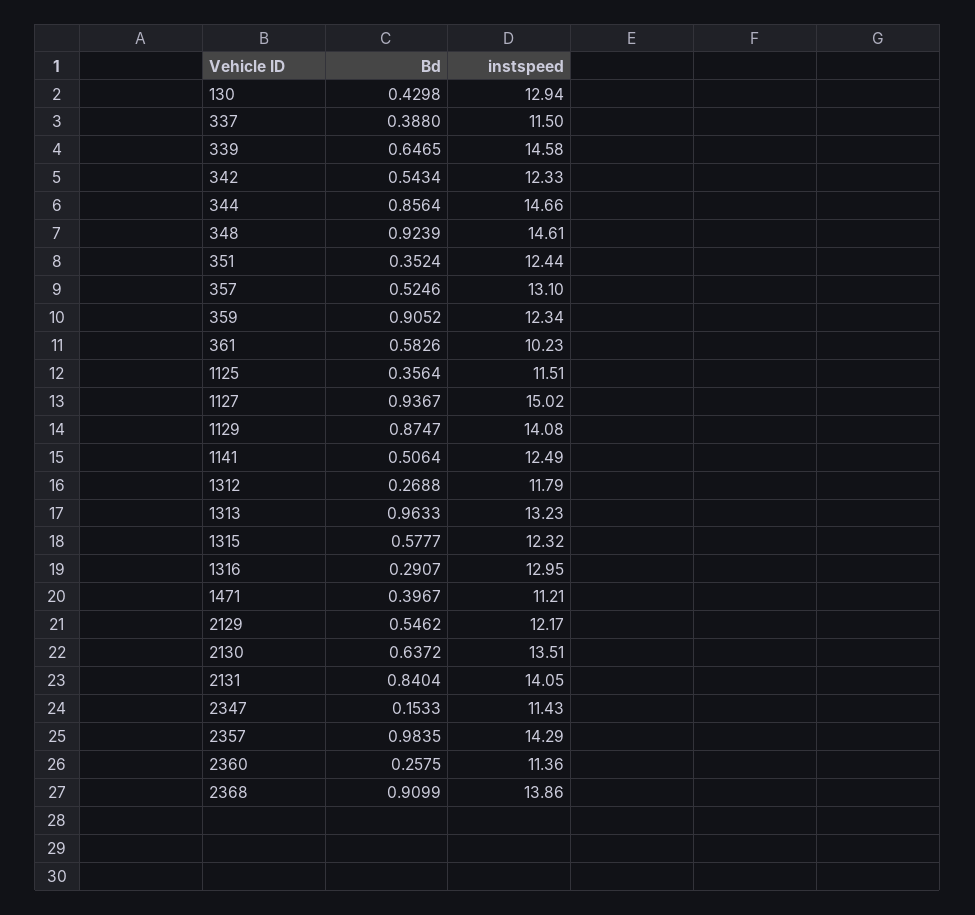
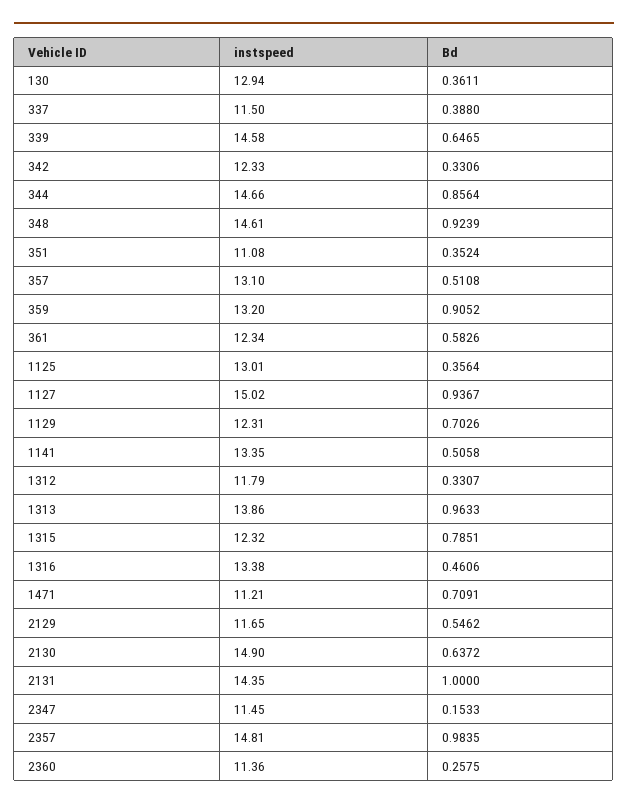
  {
    "Bd": {
-     "130": 0.4298,
+     "130": 0.3611,
      "337": 0.388,
      "339": 0.6465,
-     "342": 0.5434,
+     "342": 0.3306,
      "344": 0.8564,
      "348": 0.9239,
      "351": 0.3524,
-     "357": 0.5246,
+     "357": 0.5108,
      "359": 0.9052,
      "361": 0.5826,
      "1125": 0.3564,
      "1127": 0.9367,
-     "1129": 0.8747,
+     "1129": 0.7026,
-     "1141": 0.5064,
+     "1141": 0.5058,
-     "1312": 0.2688,
+     "1312": 0.3307,
      "1313": 0.9633,
-     "1315": 0.5777,
+     "1315": 0.7851,
-     "1316": 0.2907,
+     "1316": 0.4606,
-     "1471": 0.3967,
+     "1471": 0.7091,
      "2129": 0.5462,
      "2130": 0.6372,
-     "2131": 0.8404,
+     "2131": 1,
      "2347": 0.1533,
      "2357": 0.9835,
-     "2360": 0.2575,
+     "2360": 0.2575
-     "2368": 0.9099
    },
    "instspeed": {
      "130": 12.94,
      "337": 11.5,
      "339": 14.58,
      "342": 12.33,
      "344": 14.66,
      "348": 14.61,
-     "351": 12.44,
+     "351": 11.08,
      "357": 13.1,
-     "359": 12.34,
+     "359": 13.2,
-     "361": 10.23,
+     "361": 12.34,
-     "1125": 11.51,
+     "1125": 13.01,
      "1127": 15.02,
-     "1129": 14.08,
+     "1129": 12.31,
-     "1141": 12.49,
+     "1141": 13.35,
      "1312": 11.79,
-     "1313": 13.23,
+     "1313": 13.86,
      "1315": 12.32,
-     "1316": 12.95,
+     "1316": 13.38,
      "1471": 11.21,
-     "2129": 12.17,
+     "2129": 11.65,
-     "2130": 13.51,
+     "2130": 14.9,
-     "2131": 14.05,
+     "2131": 14.35,
-     "2347": 11.43,
+     "2347": 11.45,
-     "2357": 14.29,
+     "2357": 14.81,
-     "2360": 11.36,
+     "2360": 11.36
-     "2368": 13.86
    }
  }

